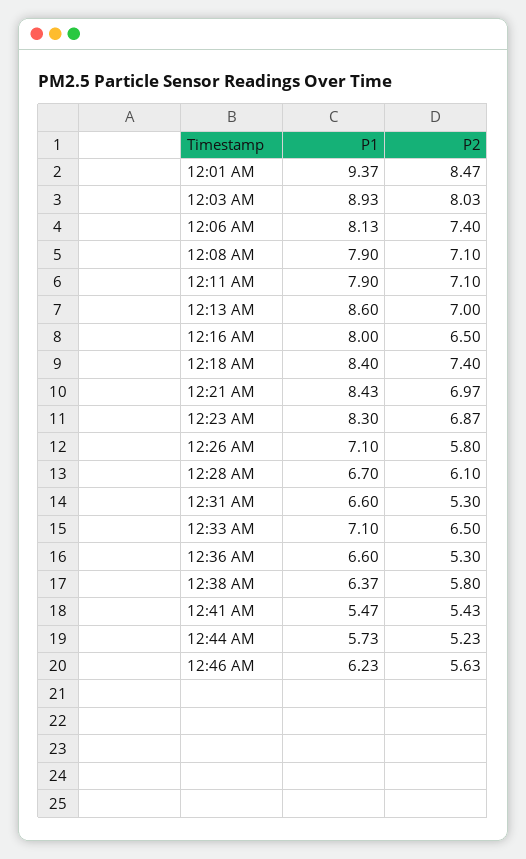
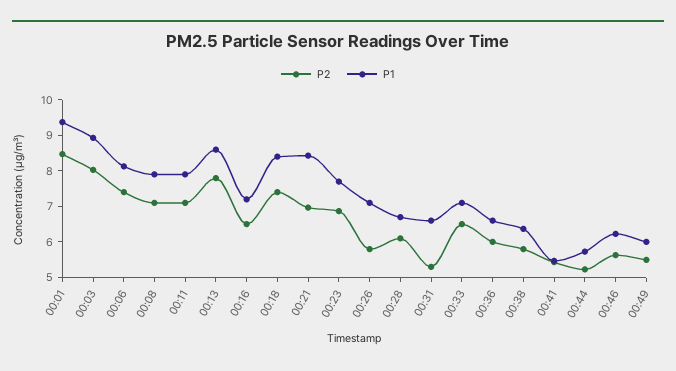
  {
    "P1": {
      "12:01 AM": 9.37,
      "12:03 AM": 8.93,
      "12:06 AM": 8.13,
      "12:08 AM": 7.9,
      "12:11 AM": 7.9,
      "12:13 AM": 8.6,
-     "12:16 AM": 8,
+     "12:16 AM": 7.25,
      "12:18 AM": 8.4,
      "12:21 AM": 8.43,
-     "12:23 AM": 8.3,
+     "12:23 AM": 7.75,
      "12:26 AM": 7.1,
      "12:28 AM": 6.7,
      "12:31 AM": 6.6,
      "12:33 AM": 7.1,
      "12:36 AM": 6.6,
      "12:38 AM": 6.37,
      "12:41 AM": 5.47,
      "12:44 AM": 5.73,
-     "12:46 AM": 6.23
+     "12:46 AM": 6.23,
+     "00:49": 6
    },
    "P2": {
      "12:01 AM": 8.47,
      "12:03 AM": 8.03,
      "12:06 AM": 7.4,
      "12:08 AM": 7.1,
      "12:11 AM": 7.1,
-     "12:13 AM": 7,
+     "12:13 AM": 7.75,
      "12:16 AM": 6.5,
      "12:18 AM": 7.4,
      "12:21 AM": 6.97,
      "12:23 AM": 6.87,
      "12:26 AM": 5.8,
      "12:28 AM": 6.1,
      "12:31 AM": 5.3,
      "12:33 AM": 6.5,
-     "12:36 AM": 5.3,
+     "12:36 AM": 6,
      "12:38 AM": 5.8,
      "12:41 AM": 5.43,
      "12:44 AM": 5.23,
-     "12:46 AM": 5.63
+     "12:46 AM": 5.63,
+     "00:49": 5.5
    }
  }

